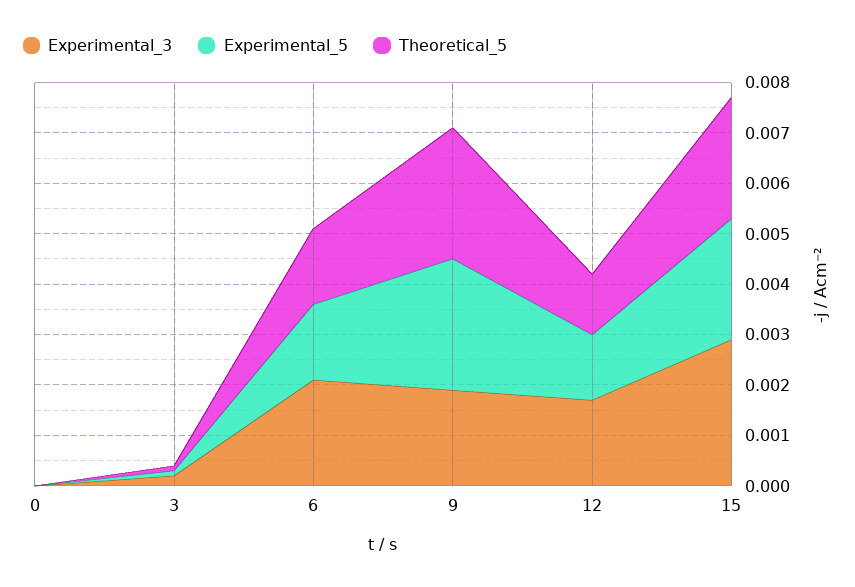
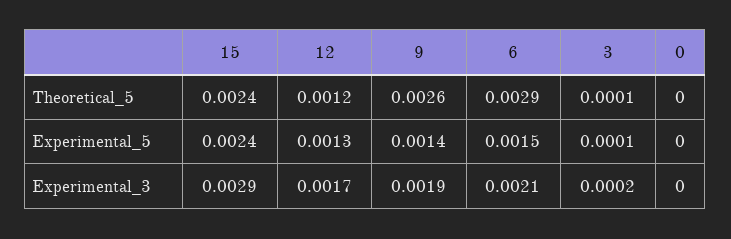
  {
    "Experimental_3": {
      "0": 0,
      "3": 0.0002,
      "6": 0.0021,
      "9": 0.0019,
      "12": 0.0017,
      "15": 0.0029
    },
    "Experimental_5": {
      "0": 0,
      "3": 0.0001,
      "6": 0.0015,
-     "9": 0.0025,
+     "9": 0.0014,
      "12": 0.0013,
      "15": 0.0024
    },
    "Theoretical_5": {
      "0": 0,
      "3": 0.0001,
-     "6": 0.0015,
+     "6": 0.0029,
      "9": 0.0026,
      "12": 0.0012,
      "15": 0.0024
    }
  }

